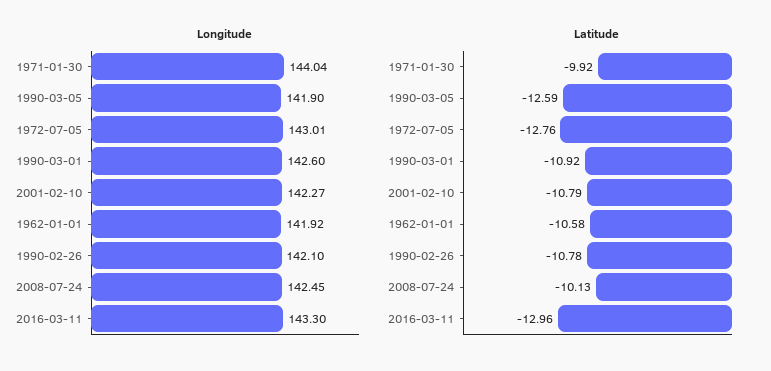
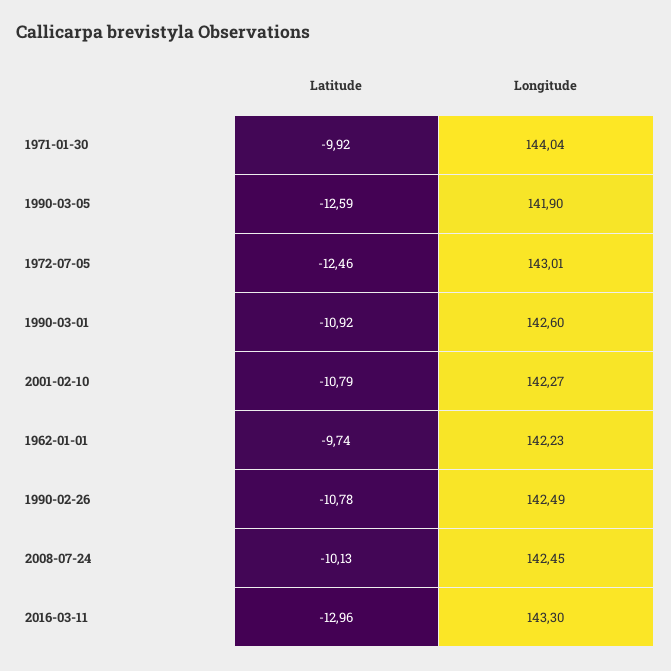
  {
    "Longitude": {
      "1971-01-30": 144.04,
      "1990-03-05": 141.9,
      "1972-07-05": 143.01,
      "1990-03-01": 142.6,
      "2001-02-10": 142.27,
-     "1962-01-01": 141.92,
+     "1962-01-01": 142.23,
-     "1990-02-26": 142.1,
+     "1990-02-26": 142.49,
      "2008-07-24": 142.45,
      "2016-03-11": 143.3
    },
    "Latitude": {
      "1971-01-30": -9.92,
      "1990-03-05": -12.59,
-     "1972-07-05": -12.76,
+     "1972-07-05": -12.46,
      "1990-03-01": -10.92,
      "2001-02-10": -10.79,
-     "1962-01-01": -10.58,
+     "1962-01-01": -9.74,
      "1990-02-26": -10.78,
      "2008-07-24": -10.13,
      "2016-03-11": -12.96
    }
  }

